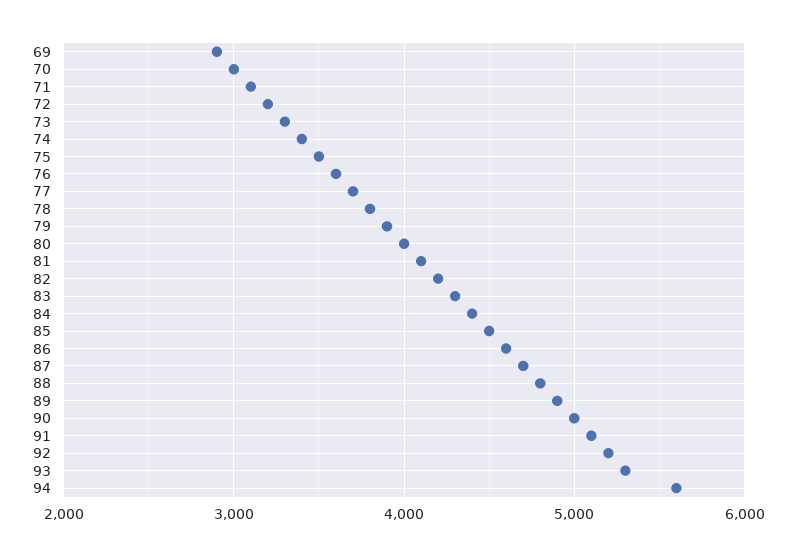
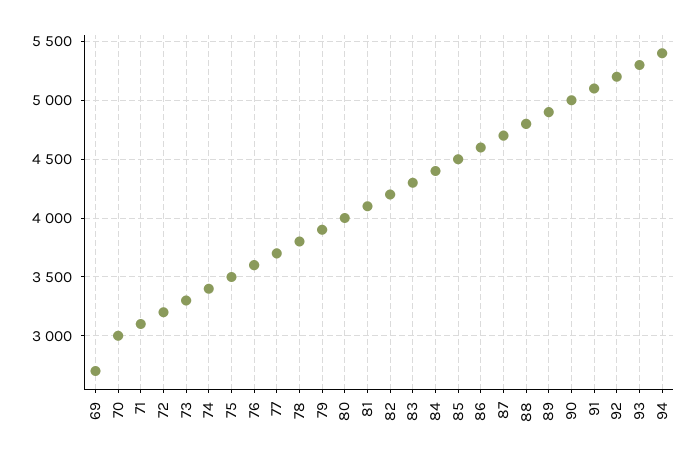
  {
-   "69": 2900,
+   "69": 2700,
    "70": 3000,
    "71": 3100,
    "72": 3200,
    "73": 3300,
    "74": 3400,
    "75": 3500,
    "76": 3600,
    "77": 3700,
    "78": 3800,
    "79": 3900,
    "80": 4000,
    "81": 4100,
    "82": 4200,
    "83": 4300,
    "84": 4400,
    "85": 4500,
    "86": 4600,
    "87": 4700,
    "88": 4800,
    "89": 4900,
    "90": 5000,
    "91": 5100,
    "92": 5200,
    "93": 5300,
-   "94": 5600
+   "94": 5400
  }

